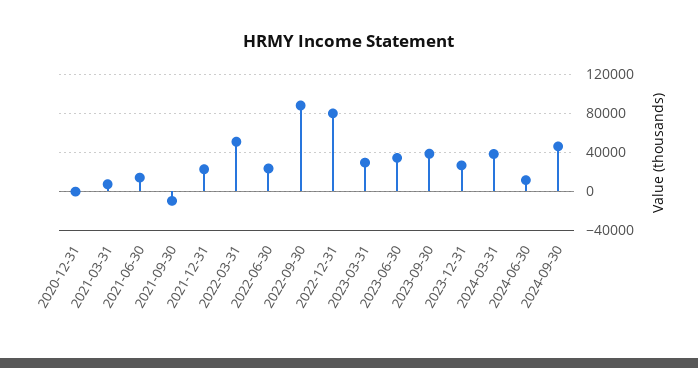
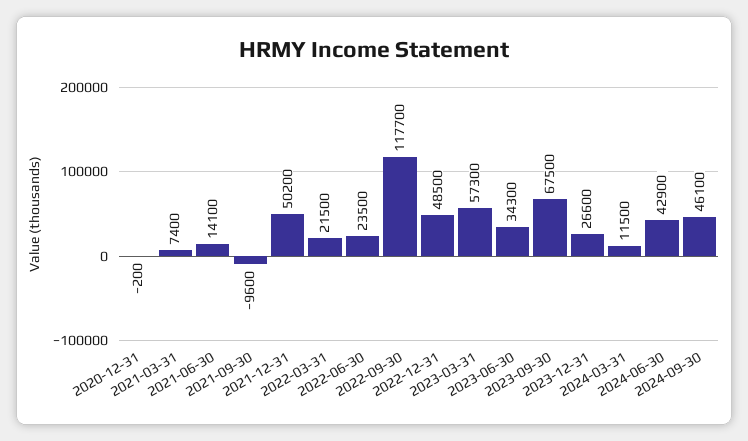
  {
    "2020-12-31": -200,
    "2021-03-31": 7400,
    "2021-06-30": 14100,
    "2021-09-30": -9600,
-   "2021-12-31": 20000,
+   "2021-12-31": 50200,
-   "2022-03-31": 50000,
+   "2022-03-31": 21500,
    "2022-06-30": 23500,
-   "2022-09-30": 90000,
+   "2022-09-30": 117700,
-   "2022-12-31": 80000,
+   "2022-12-31": 48500,
-   "2023-03-31": 30000,
+   "2023-03-31": 57300,
    "2023-06-30": 34300,
-   "2023-09-30": 40000,
+   "2023-09-30": 67500,
    "2023-12-31": 26600,
-   "2024-03-31": 40000,
+   "2024-03-31": 11500,
-   "2024-06-30": 10000,
+   "2024-06-30": 42900,
    "2024-09-30": 46100
  }

